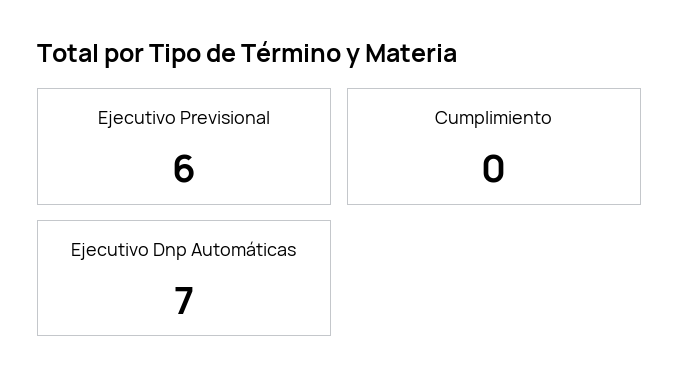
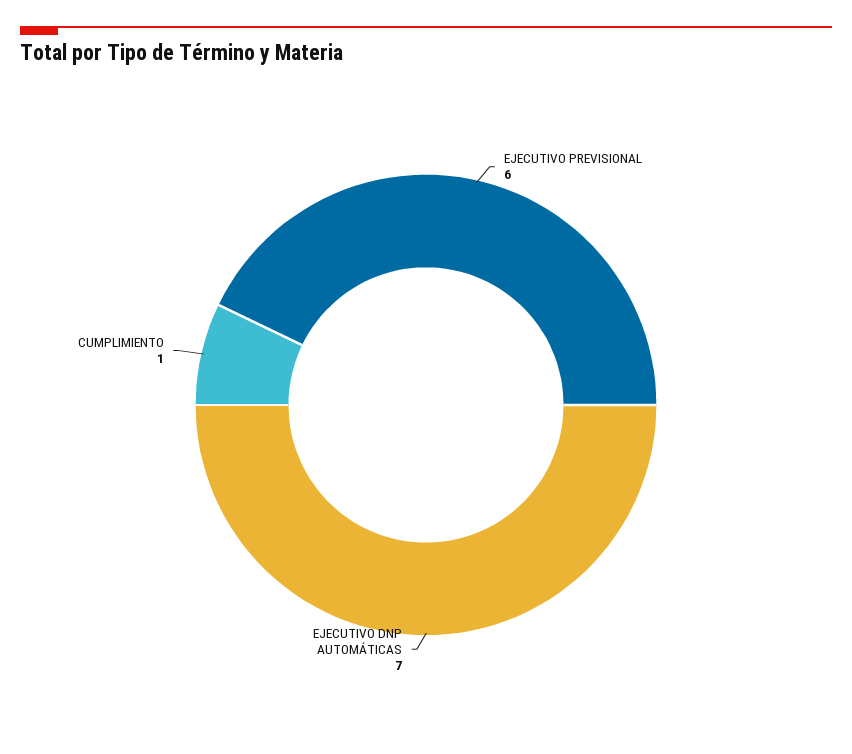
  {
    "Ejecutivo Previsional": 6,
-   "Cumplimiento": 0,
+   "Cumplimiento": 1,
    "Ejecutivo Dnp Automáticas": 7
  }

